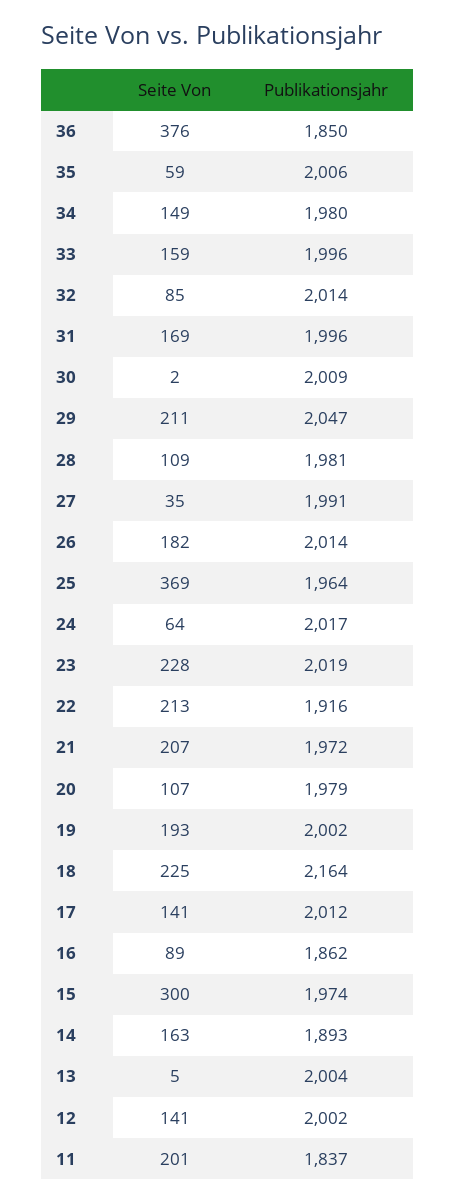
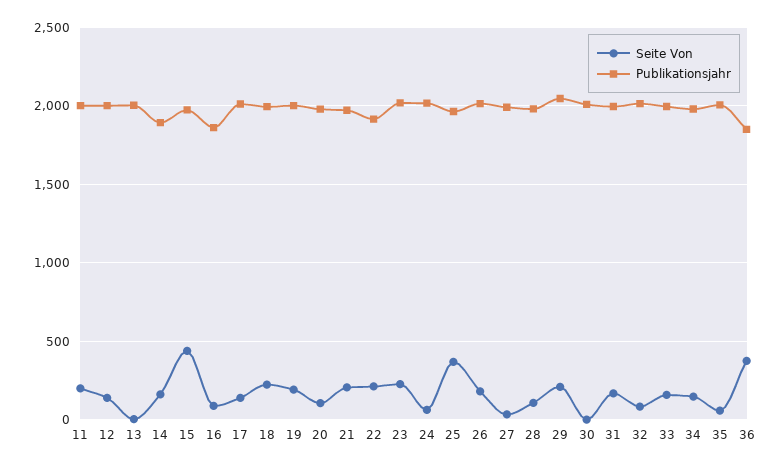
  {
    "Seite Von": {
      "36": 376,
      "35": 59,
      "34": 149,
      "33": 159,
      "32": 85,
      "31": 169,
      "30": 2,
      "29": 211,
      "28": 109,
      "27": 35,
      "26": 182,
      "25": 369,
      "24": 64,
      "23": 228,
      "22": 213,
      "21": 207,
      "20": 107,
      "19": 193,
      "18": 225,
      "17": 141,
      "16": 89,
-     "15": 300,
+     "15": 450,
      "14": 163,
      "13": 5,
      "12": 141,
      "11": 201
    },
    "Publikationsjahr": {
      "36": 1850,
      "35": 2006,
      "34": 1980,
      "33": 1996,
      "32": 2014,
      "31": 1996,
      "30": 2009,
      "29": 2047,
      "28": 1981,
      "27": 1991,
      "26": 2014,
      "25": 1964,
      "24": 2017,
      "23": 2019,
      "22": 1916,
      "21": 1972,
      "20": 1979,
      "19": 2002,
-     "18": 2164,
+     "18": 2000,
      "17": 2012,
      "16": 1862,
      "15": 1974,
      "14": 1893,
      "13": 2004,
      "12": 2002,
-     "11": 1837
+     "11": 2000
    }
  }

